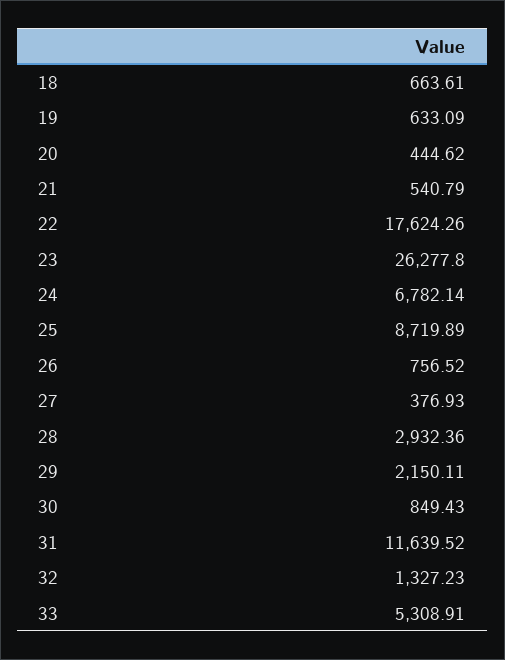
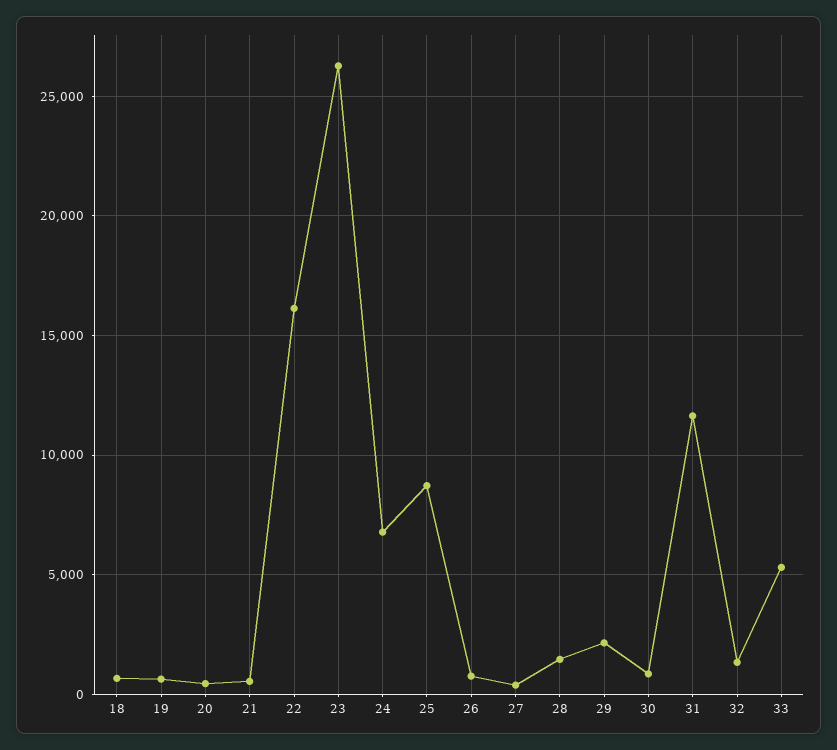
  {
    "18": 663.61,
    "19": 633.09,
    "20": 444.62,
    "21": 540.79,
-   "22": 17624.26,
+   "22": 16000,
    "23": 26277.8,
    "24": 6782.14,
    "25": 8719.89,
    "26": 756.52,
    "27": 376.93,
-   "28": 2932.36,
+   "28": 1500,
    "29": 2150.11,
    "30": 849.43,
    "31": 11639.52,
    "32": 1327.23,
    "33": 5308.91
  }

